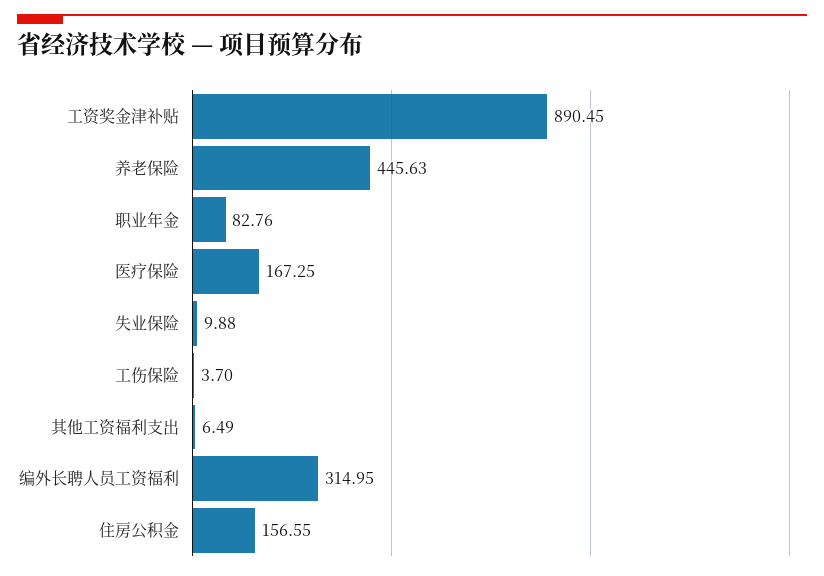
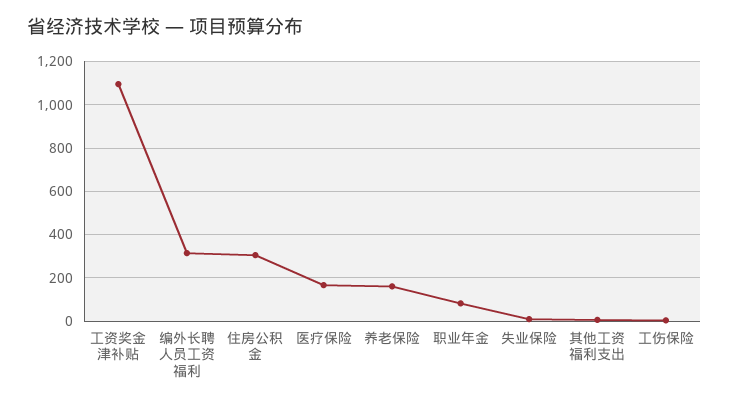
  {
-   "工资奖金津补贴": 890.45,
+   "工资奖金津补贴": 1100,
-   "养老保险": 445.63,
+   "养老保险": 150,
    "职业年金": 82.76,
    "医疗保险": 167.25,
    "失业保险": 9.88,
    "工伤保险": 3.7,
    "其他工资福利支出": 6.49,
    "编外长聘人员工资福利": 314.95,
-   "住房公积金": 156.55
+   "住房公积金": 300
  }

